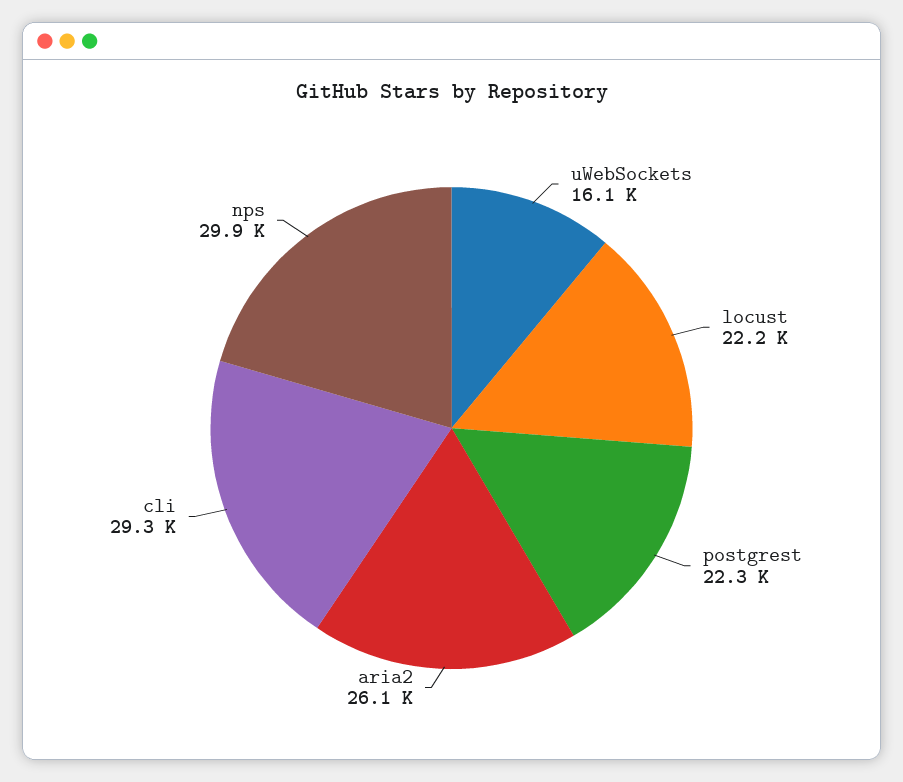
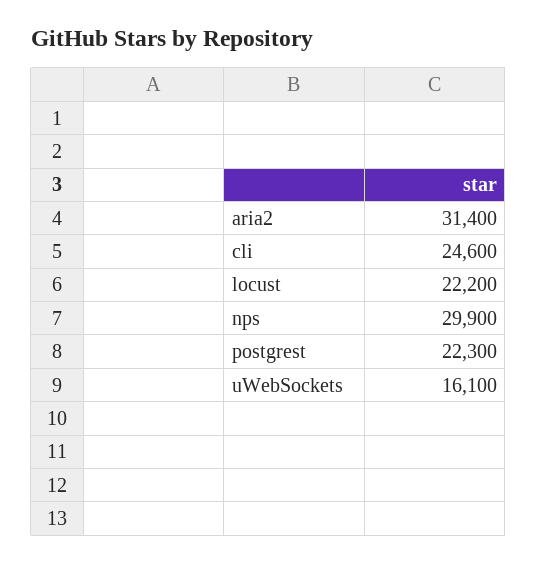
  {
    "uWebSockets": 16100,
    "locust": 22200,
    "postgrest": 22300,
-   "aria2": 26100,
+   "aria2": 31400,
-   "cli": 29300,
+   "cli": 24600,
    "nps": 29900
  }

